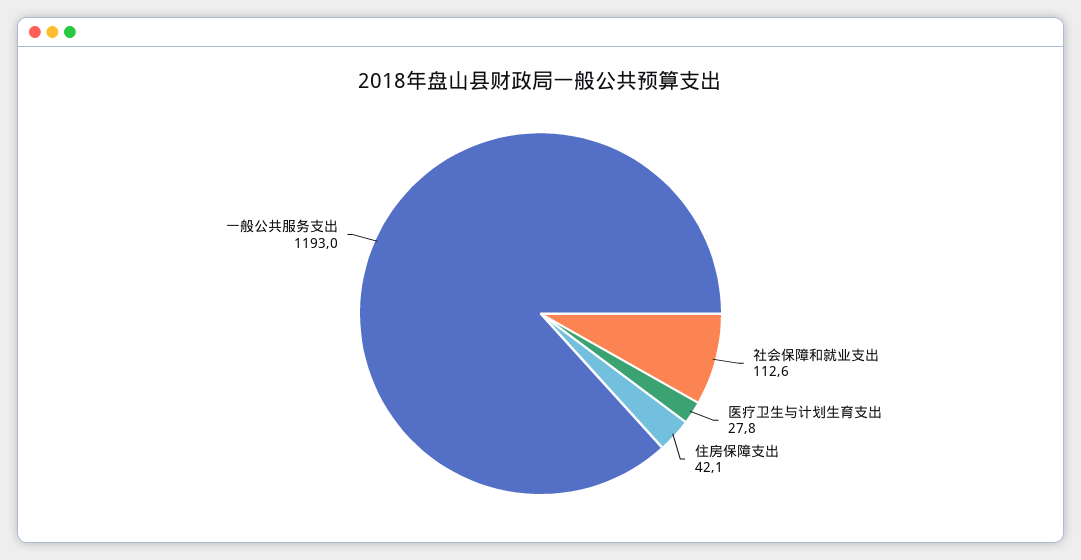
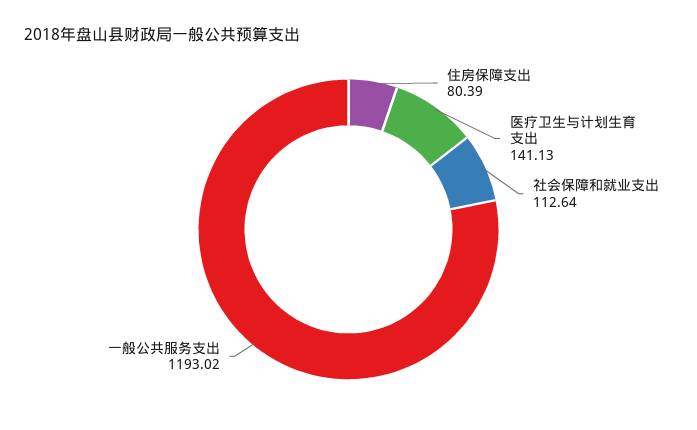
  {
    "社会保障和就业支出": 112.64,
-   "医疗卫生与计划生育支出": 27.8,
+   "医疗卫生与计划生育支出": 141.13,
-   "住房保障支出": 42.1,
+   "住房保障支出": 80.39,
    "一般公共服务支出": 1193.02
  }

